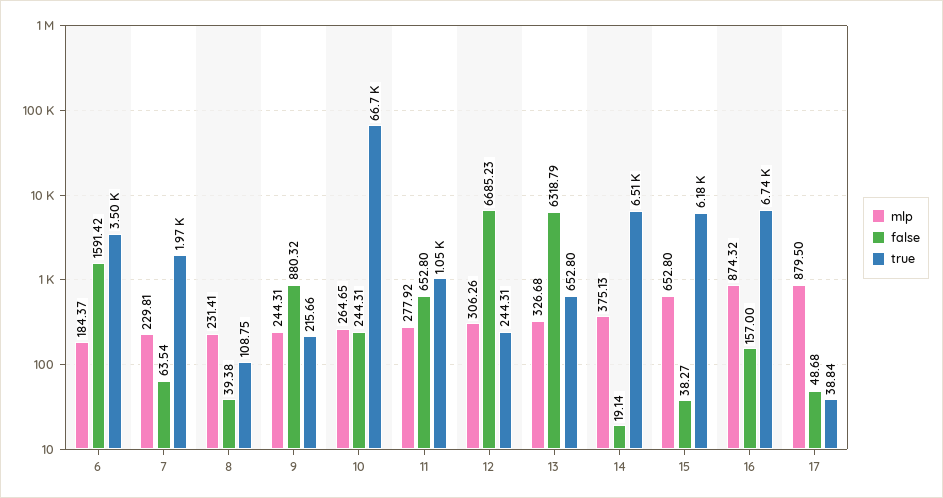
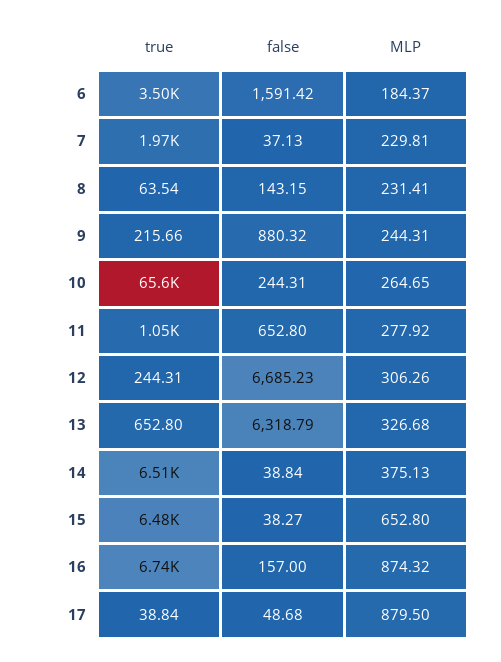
  {
    "mlp": {
      "6": 184.37,
      "7": 229.81,
      "8": 231.41,
      "9": 244.31,
      "10": 264.65,
      "11": 277.92,
      "12": 306.26,
      "13": 326.68,
      "14": 375.13,
      "15": 652.8,
      "16": 874.32,
      "17": 879.5
    },
    "false": {
      "6": 1591.42,
-     "7": 63.54,
+     "7": 37.13,
-     "8": 39.38,
+     "8": 143.15,
      "9": 880.32,
      "10": 244.31,
      "11": 652.8,
      "12": 6685.23,
      "13": 6318.79,
-     "14": 19.14,
+     "14": 38.84,
      "15": 38.27,
      "16": 157,
      "17": 48.68
    },
    "true": {
      "6": 3500,
      "7": 1970,
-     "8": 108.75,
+     "8": 63.54,
      "9": 215.66,
-     "10": 66700,
+     "10": 65600,
      "11": 1050,
      "12": 244.31,
      "13": 652.8,
      "14": 6510,
-     "15": 6180,
+     "15": 6480,
      "16": 6740,
      "17": 38.84
    }
  }

